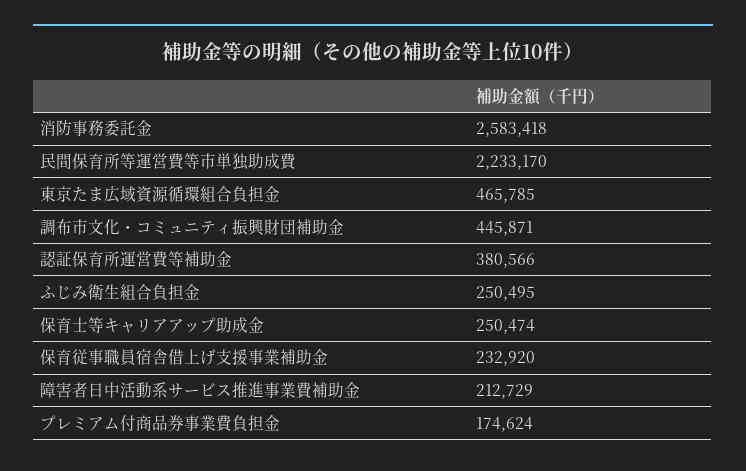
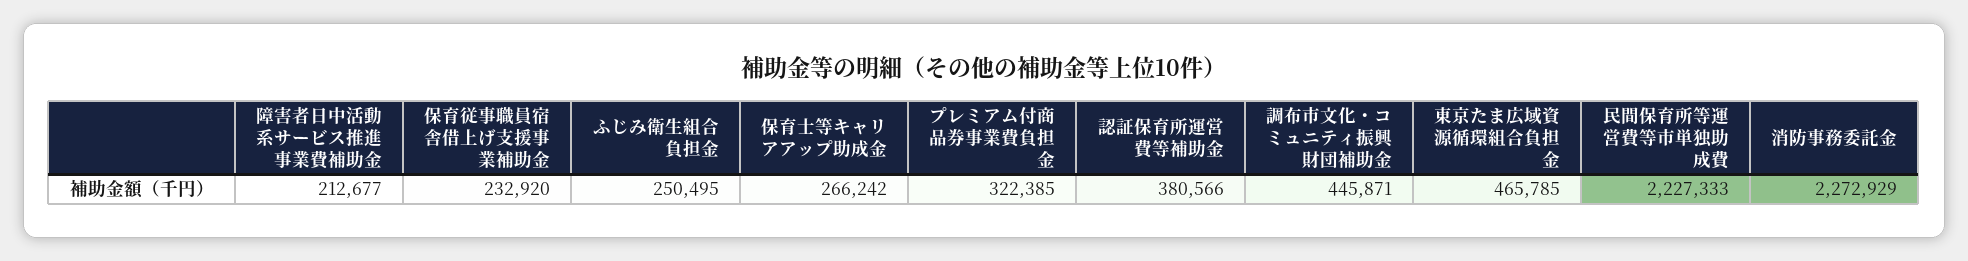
  {
-   "消防事務委託金": 2583418,
+   "消防事務委託金": 2272929,
-   "民間保育所等運営費等市単独助成費": 2233170,
+   "民間保育所等運営費等市単独助成費": 2227333,
    "東京たま広域資源循環組合負担金": 465785,
    "調布市文化・コミュニティ振興財団補助金": 445871,
    "認証保育所運営費等補助金": 380566,
    "ふじみ衛生組合負担金": 250495,
-   "保育士等キャリアアップ助成金": 250474,
+   "保育士等キャリアアップ助成金": 266242,
    "保育従事職員宿舎借上げ支援事業補助金": 232920,
-   "障害者日中活動系サービス推進事業費補助金": 212729,
+   "障害者日中活動系サービス推進事業費補助金": 212677,
-   "プレミアム付商品券事業費負担金": 174624
+   "プレミアム付商品券事業費負担金": 322385
  }

